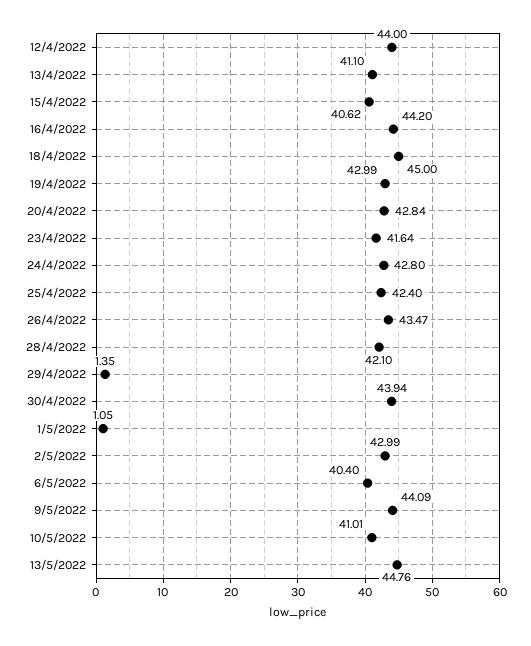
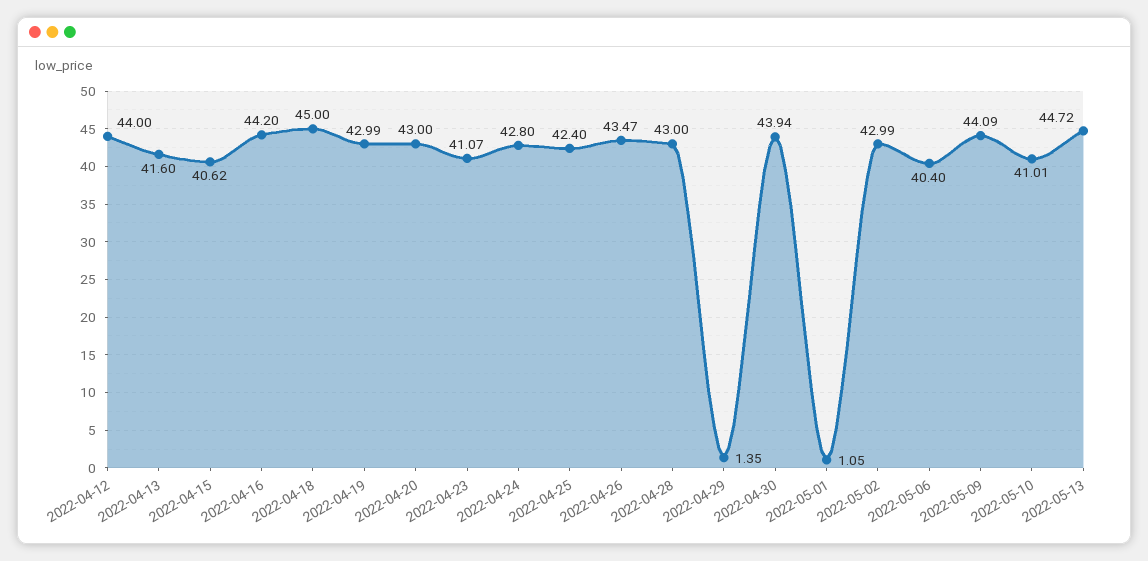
  {
    "12/4/2022": 44,
-   "13/4/2022": 41.1,
+   "13/4/2022": 41.6,
    "15/4/2022": 40.62,
    "16/4/2022": 44.2,
    "18/4/2022": 45,
    "19/4/2022": 42.99,
-   "20/4/2022": 42.84,
+   "20/4/2022": 43,
-   "23/4/2022": 41.64,
+   "23/4/2022": 41.07,
    "24/4/2022": 42.8,
    "25/4/2022": 42.4,
    "26/4/2022": 43.47,
-   "28/4/2022": 42.1,
+   "28/4/2022": 43,
    "29/4/2022": 1.35,
    "30/4/2022": 43.94,
    "1/5/2022": 1.05,
    "2/5/2022": 42.99,
    "6/5/2022": 40.4,
    "9/5/2022": 44.09,
    "10/5/2022": 41.01,
-   "13/5/2022": 44.76
+   "13/5/2022": 44.72
  }

